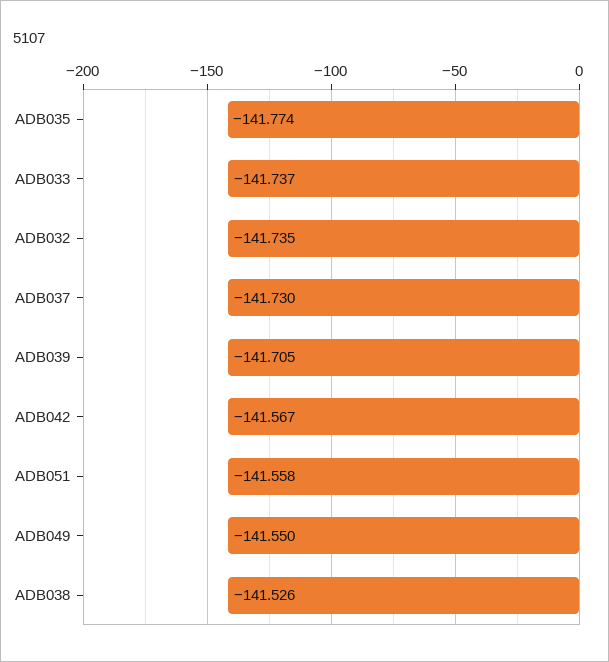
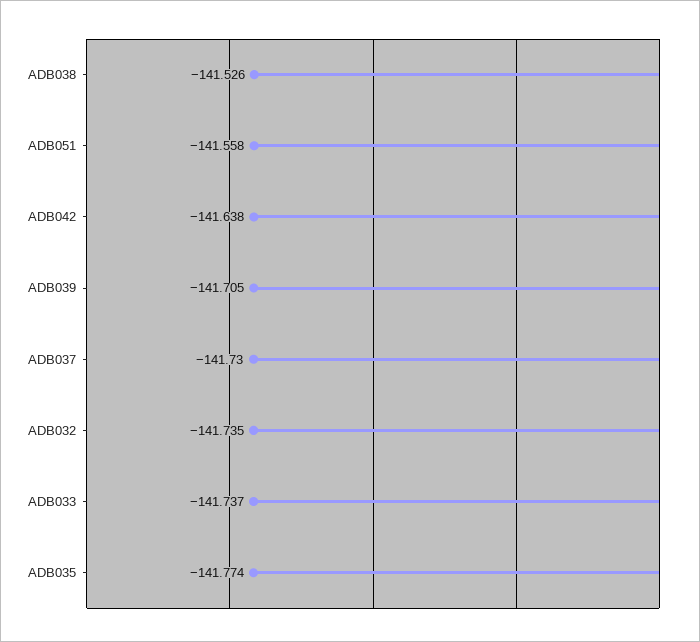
  {
    "ADB035": -141.774,
    "ADB033": -141.737,
    "ADB032": -141.735,
    "ADB037": -141.73,
    "ADB039": -141.705,
-   "ADB042": -141.567,
+   "ADB042": -141.638,
    "ADB051": -141.558,
-   "ADB049": -141.55,
    "ADB038": -141.526
  }

